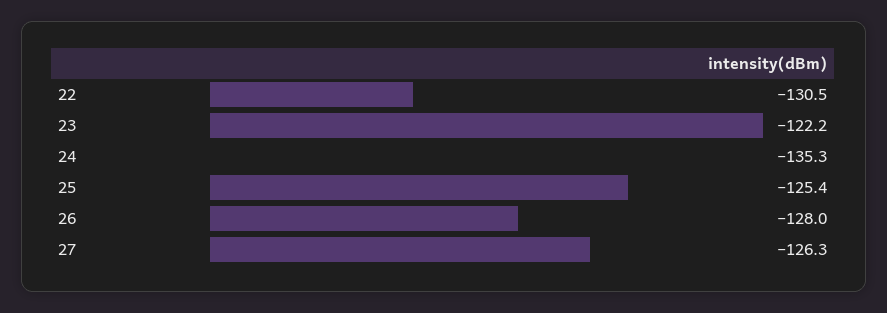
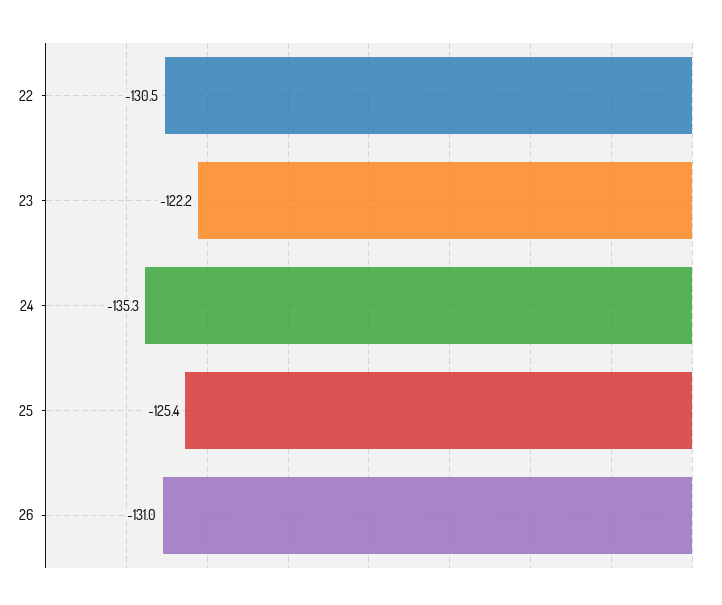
  {
    "22": -130.5,
    "23": -122.2,
    "24": -135.3,
    "25": -125.4,
-   "26": -128,
+   "26": -131
-   "27": -126.3
  }

